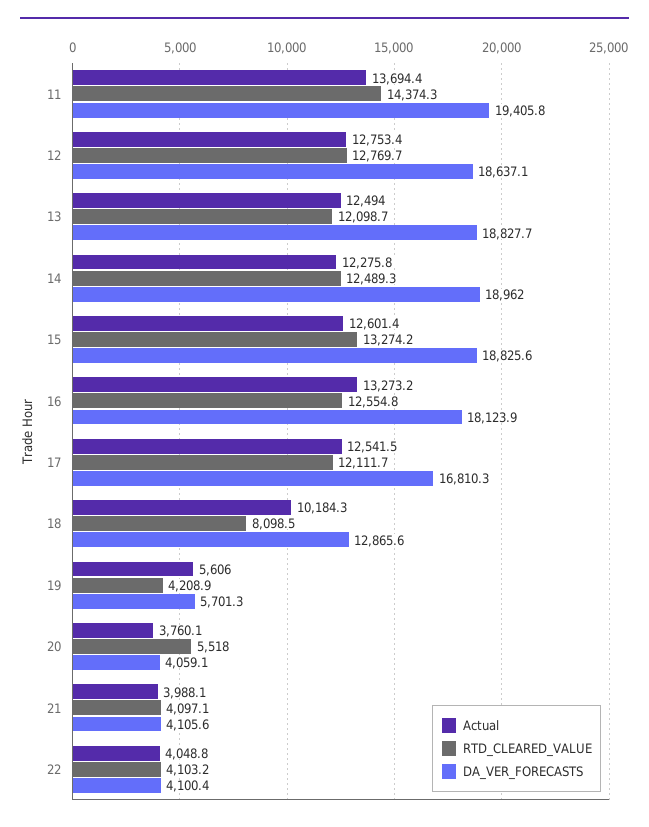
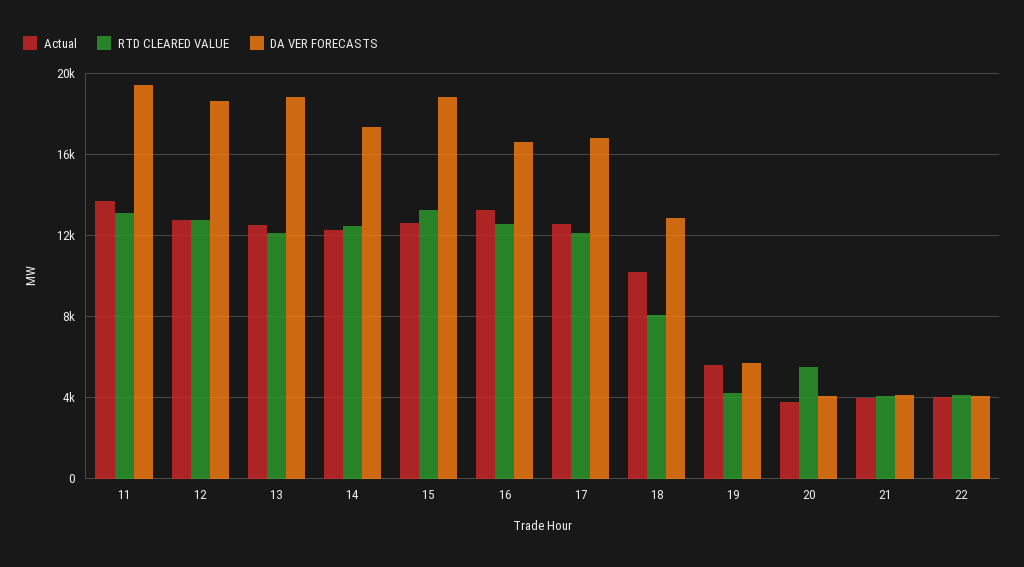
  {
    "Actual": {
      "11": 13694.4,
      "12": 12753.4,
      "13": 12494,
      "14": 12275.8,
      "15": 12601.4,
      "16": 13273.2,
      "17": 12541.5,
      "18": 10184.3,
      "19": 5606,
      "20": 3760.1,
      "21": 3988.1,
      "22": 4048.8
    },
    "RTD_CLEARED_VALUE": {
-     "11": 14374.3,
+     "11": 13000,
      "12": 12769.7,
      "13": 12098.7,
      "14": 12489.3,
      "15": 13274.2,
      "16": 12554.8,
      "17": 12111.7,
      "18": 8098.5,
      "19": 4208.9,
      "20": 5518,
      "21": 4097.1,
      "22": 4103.2
    },
    "DA_VER_FORECASTS": {
      "11": 19405.8,
      "12": 18637.1,
      "13": 18827.7,
-     "14": 18962,
+     "14": 17500,
      "15": 18825.6,
-     "16": 18123.9,
+     "16": 16500,
      "17": 16810.3,
      "18": 12865.6,
      "19": 5701.3,
      "20": 4059.1,
      "21": 4105.6,
      "22": 4100.4
    }
  }

